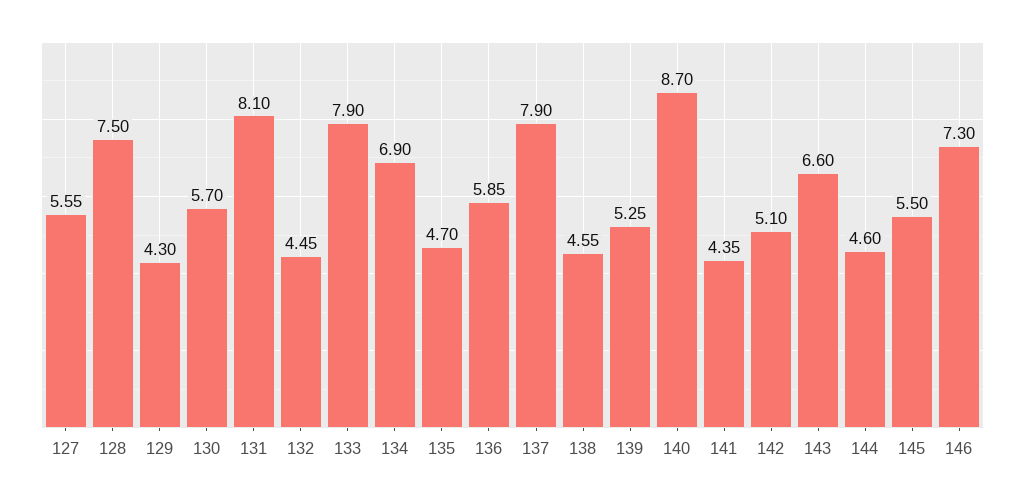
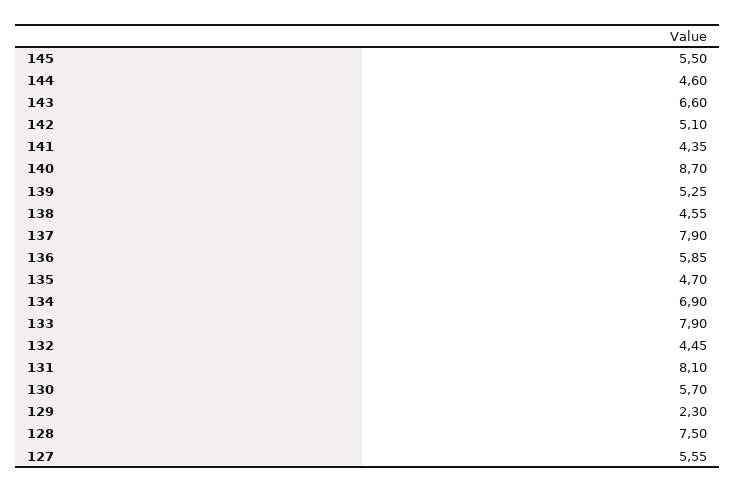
  {
    "127": 5.55,
    "128": 7.5,
-   "129": 4.3,
+   "129": 2.3,
    "130": 5.7,
    "131": 8.1,
    "132": 4.45,
    "133": 7.9,
    "134": 6.9,
    "135": 4.7,
    "136": 5.85,
    "137": 7.9,
    "138": 4.55,
    "139": 5.25,
    "140": 8.7,
    "141": 4.35,
    "142": 5.1,
    "143": 6.6,
    "144": 4.6,
-   "145": 5.5,
+   "145": 5.5
-   "146": 7.3
  }

